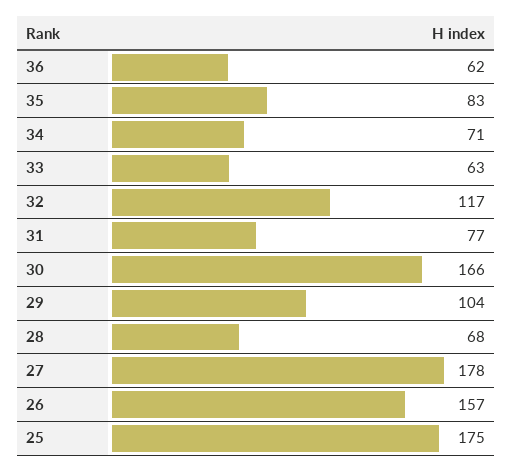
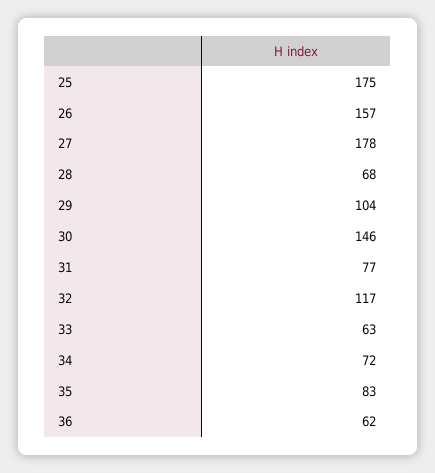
  {
    "36": 62,
    "35": 83,
-   "34": 71,
+   "34": 72,
    "33": 63,
    "32": 117,
    "31": 77,
-   "30": 166,
+   "30": 146,
    "29": 104,
    "28": 68,
    "27": 178,
    "26": 157,
    "25": 175
  }

